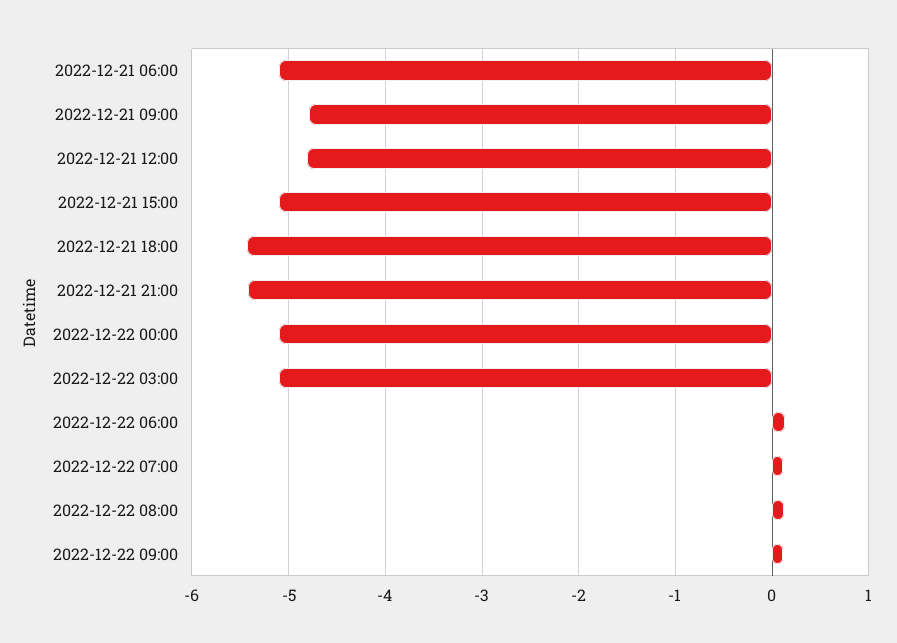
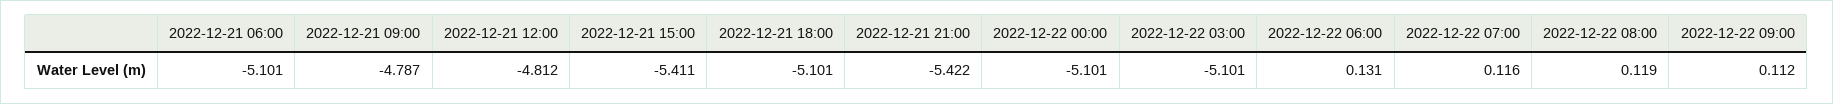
  {
    "2022-12-21 06:00": -5.101,
    "2022-12-21 09:00": -4.787,
    "2022-12-21 12:00": -4.812,
-   "2022-12-21 15:00": -5.1,
+   "2022-12-21 15:00": -5.411,
-   "2022-12-21 18:00": -5.4,
+   "2022-12-21 18:00": -5.101,
    "2022-12-21 21:00": -5.422,
    "2022-12-22 00:00": -5.101,
    "2022-12-22 03:00": -5.101,
    "2022-12-22 06:00": 0.131,
    "2022-12-22 07:00": 0.116,
    "2022-12-22 08:00": 0.119,
    "2022-12-22 09:00": 0.112
  }

